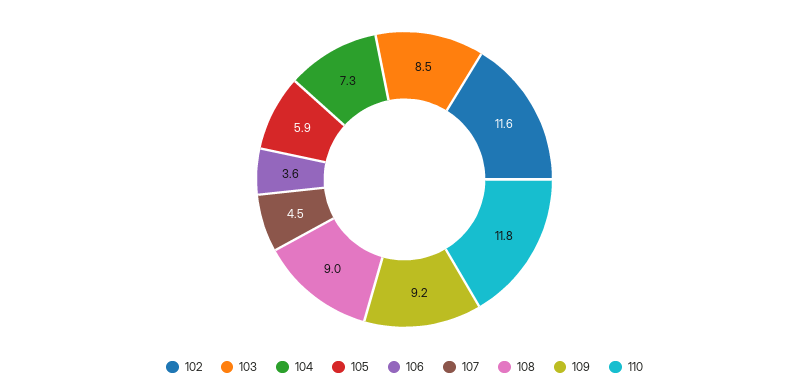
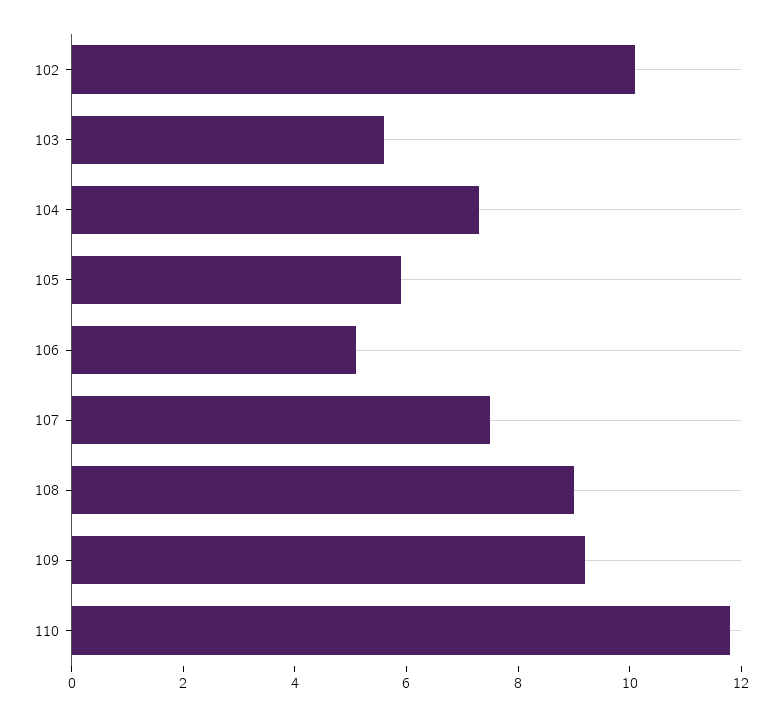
  {
-   "102": 11.6,
+   "102": 10,
-   "103": 8.5,
+   "103": 5.5,
    "104": 7.3,
    "105": 5.9,
-   "106": 3.6,
+   "106": 5,
-   "107": 4.5,
+   "107": 7.5,
    "108": 9,
    "109": 9.2,
    "110": 11.8
  }

